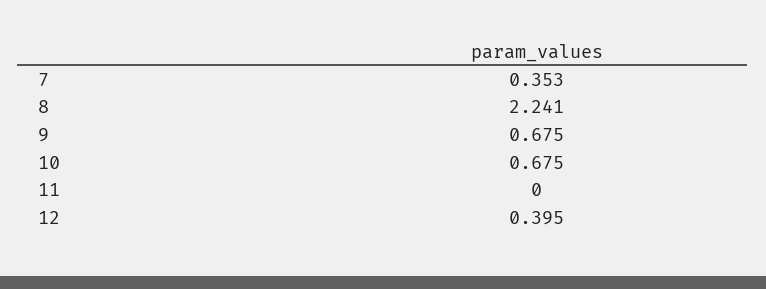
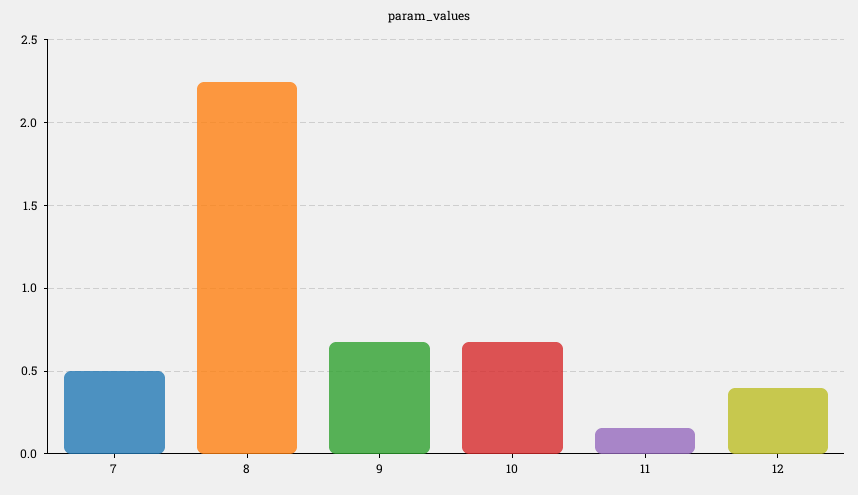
  {
-   "7": 0.353,
+   "7": 0.5,
    "8": 2.241,
    "9": 0.675,
    "10": 0.675,
-   "11": 0,
+   "11": 0.15,
    "12": 0.395
  }

